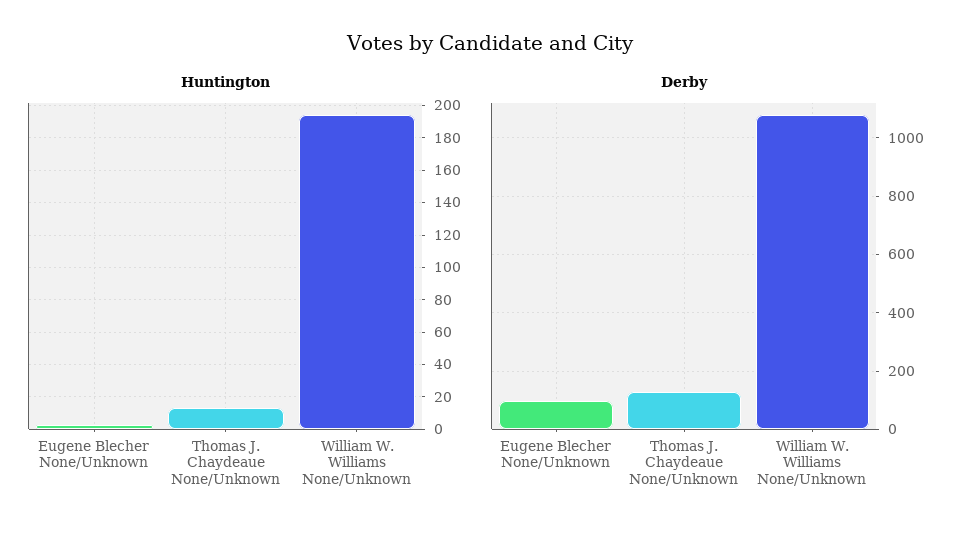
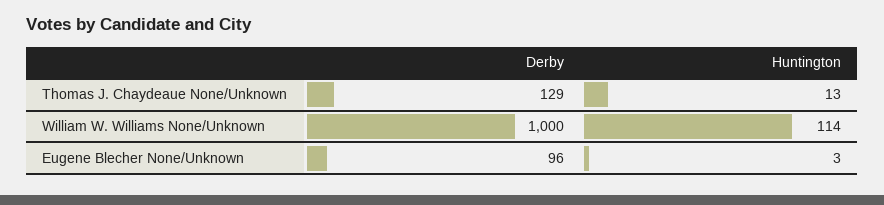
  {
    "Huntington": {
      "Eugene Blecher None/Unknown": 3,
      "Thomas J. Chaydeaue None/Unknown": 13,
-     "William W. Williams None/Unknown": 195
+     "William W. Williams None/Unknown": 114
    },
    "Derby": {
      "Eugene Blecher None/Unknown": 96,
      "Thomas J. Chaydeaue None/Unknown": 129,
-     "William W. Williams None/Unknown": 1075
+     "William W. Williams None/Unknown": 1000
    }
  }

